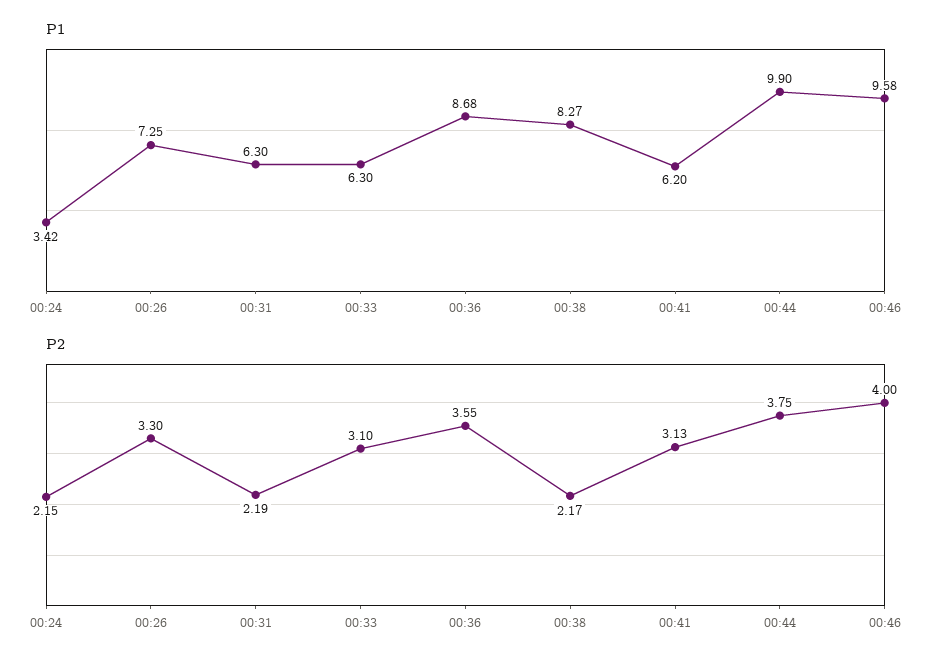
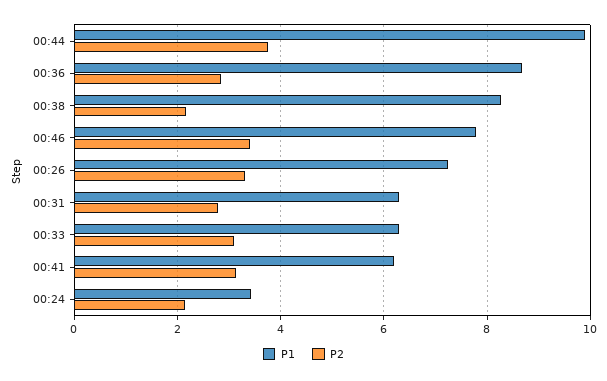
  {
    "P1": {
      "00:24": 3.42,
      "00:26": 7.25,
      "00:31": 6.3,
      "00:33": 6.3,
      "00:36": 8.68,
      "00:38": 8.27,
      "00:41": 6.2,
      "00:44": 9.9,
-     "00:46": 9.58
+     "00:46": 7.8
    },
    "P2": {
      "00:24": 2.15,
      "00:26": 3.3,
-     "00:31": 2.19,
+     "00:31": 2.8,
      "00:33": 3.1,
-     "00:36": 3.55,
+     "00:36": 2.8,
      "00:38": 2.17,
      "00:41": 3.13,
      "00:44": 3.75,
-     "00:46": 4
+     "00:46": 3.4
    }
  }

